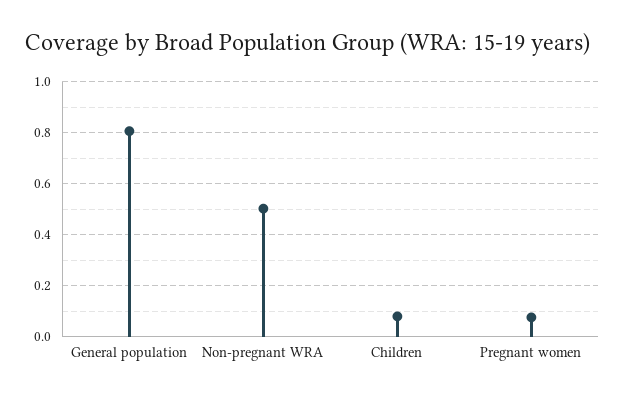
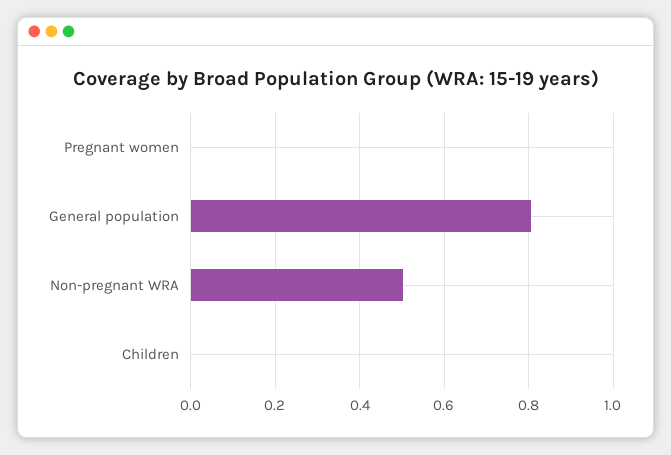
  {
    "General population": 0.8,
    "Non-pregnant WRA": 0.5,
-   "Children": 0.075,
+   "Children": 0,
-   "Pregnant women": 0.075
+   "Pregnant women": 0
  }

